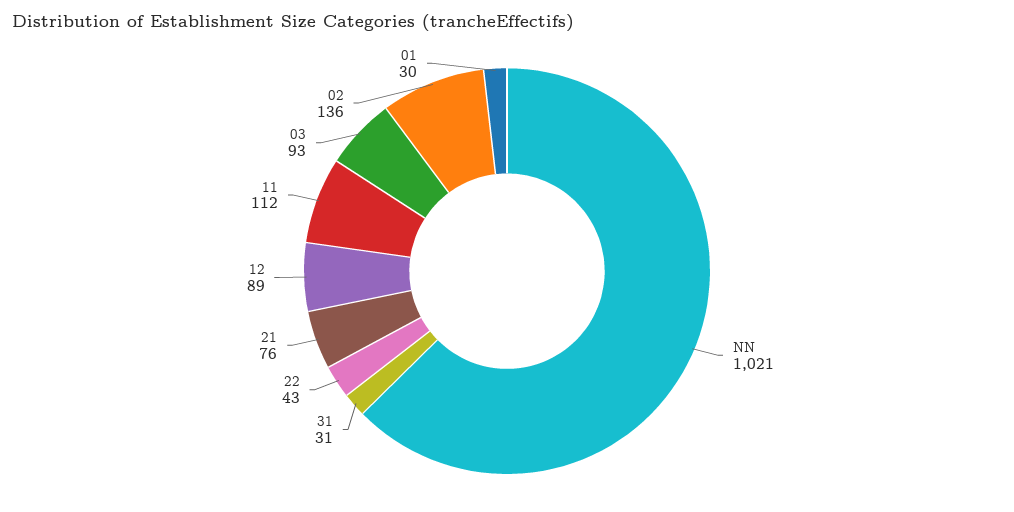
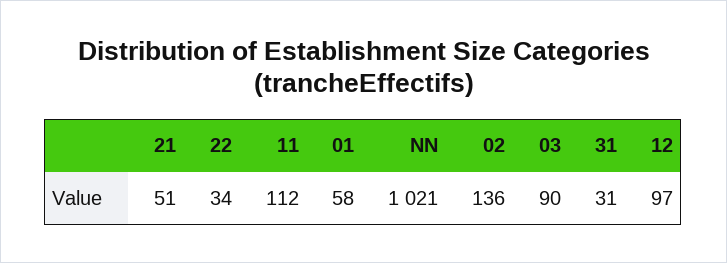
  {
    "NN": 1021,
    "31": 31,
-   "22": 43,
+   "22": 34,
-   "21": 76,
+   "21": 51,
-   "12": 89,
+   "12": 97,
    "11": 112,
-   "03": 93,
+   "03": 90,
    "02": 136,
-   "01": 30
+   "01": 58
  }

